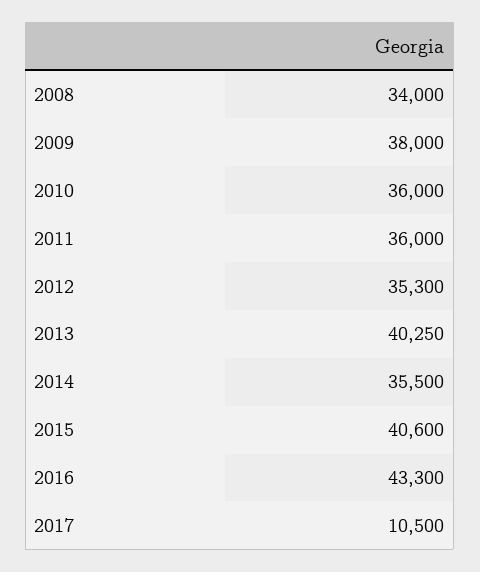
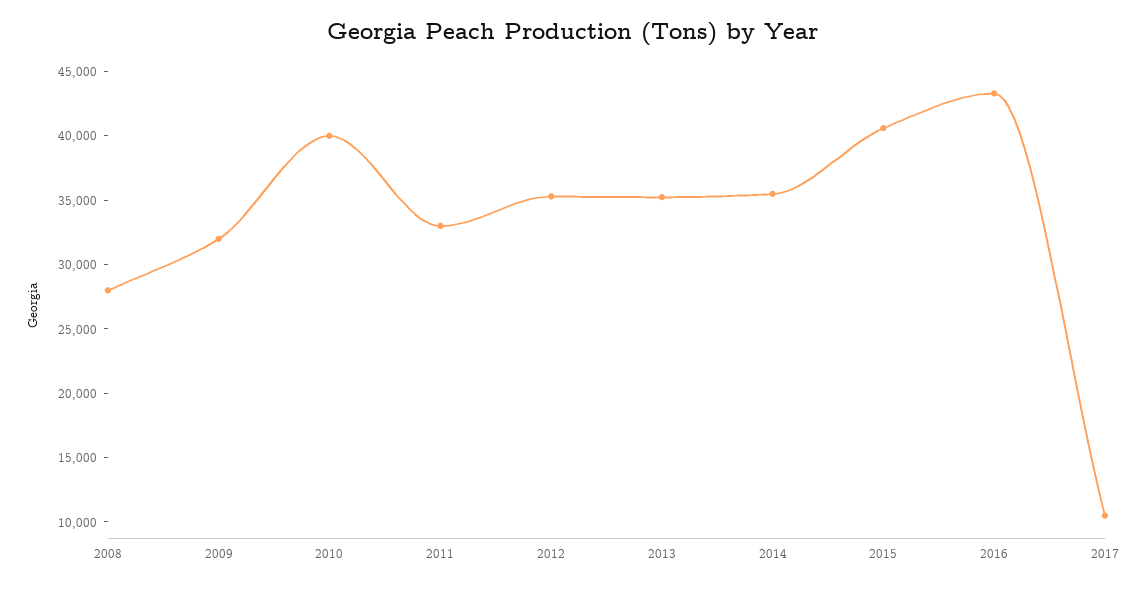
  {
-   "2008": 34000,
+   "2008": 28000,
-   "2009": 38000,
+   "2009": 32000,
-   "2010": 36000,
+   "2010": 40000,
-   "2011": 36000,
+   "2011": 33000,
    "2012": 35300,
-   "2013": 40250,
+   "2013": 35000,
    "2014": 35500,
    "2015": 40600,
    "2016": 43300,
    "2017": 10500
  }

